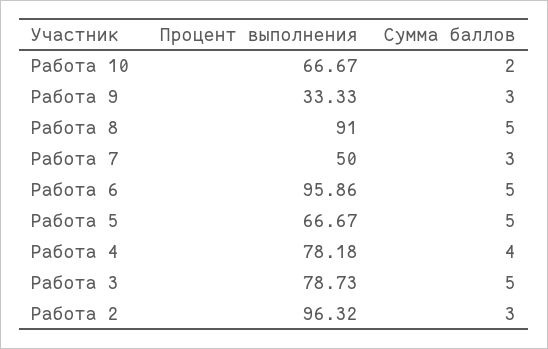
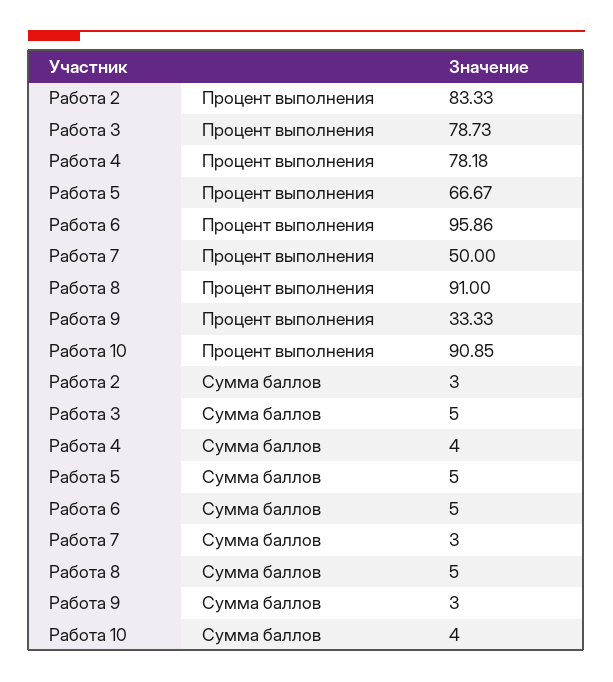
  {
    "Процент выполнения": {
-     "Работа 10": 66.67,
+     "Работа 10": 90.85,
      "Работа 9": 33.33,
      "Работа 8": 91,
      "Работа 7": 50,
      "Работа 6": 95.86,
      "Работа 5": 66.67,
      "Работа 4": 78.18,
      "Работа 3": 78.73,
-     "Работа 2": 96.32
+     "Работа 2": 83.33
    },
    "Сумма баллов": {
-     "Работа 10": 2,
+     "Работа 10": 4,
      "Работа 9": 3,
      "Работа 8": 5,
      "Работа 7": 3,
      "Работа 6": 5,
      "Работа 5": 5,
      "Работа 4": 4,
      "Работа 3": 5,
      "Работа 2": 3
    }
  }

